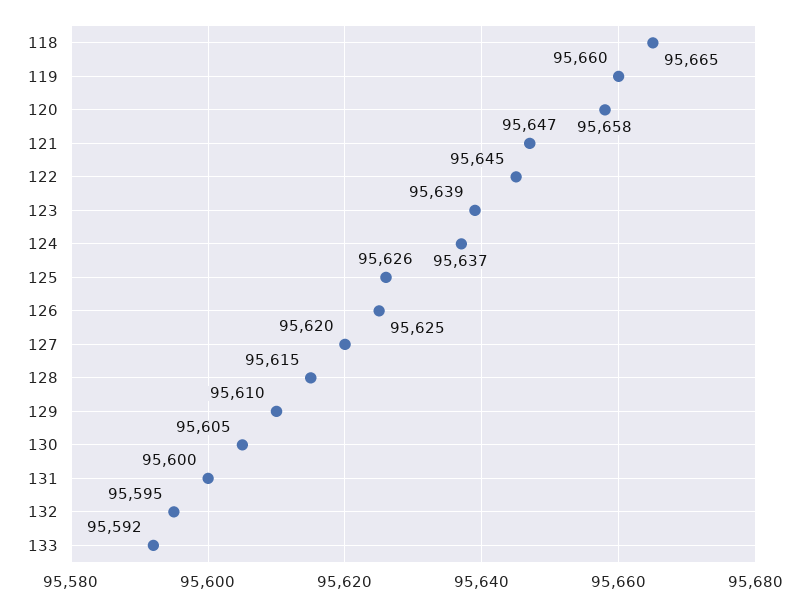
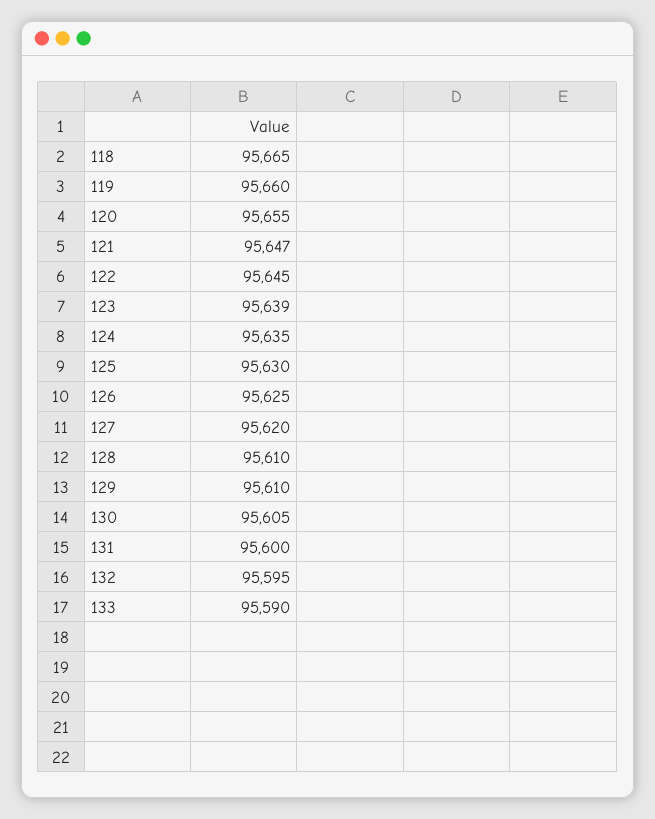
  {
    "118": 95665,
    "119": 95660,
-   "120": 95658,
+   "120": 95655,
    "121": 95647,
    "122": 95645,
    "123": 95639,
-   "124": 95637,
+   "124": 95635,
-   "125": 95626,
+   "125": 95630,
    "126": 95625,
    "127": 95620,
-   "128": 95615,
+   "128": 95610,
    "129": 95610,
    "130": 95605,
    "131": 95600,
    "132": 95595,
-   "133": 95592
+   "133": 95590
  }

